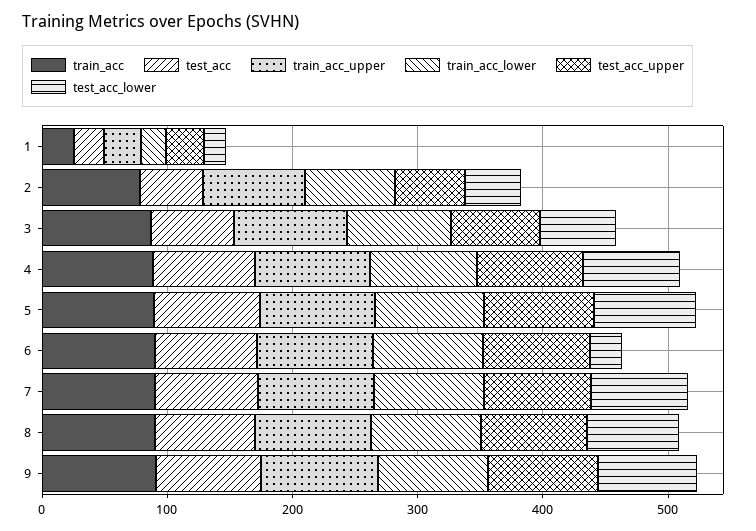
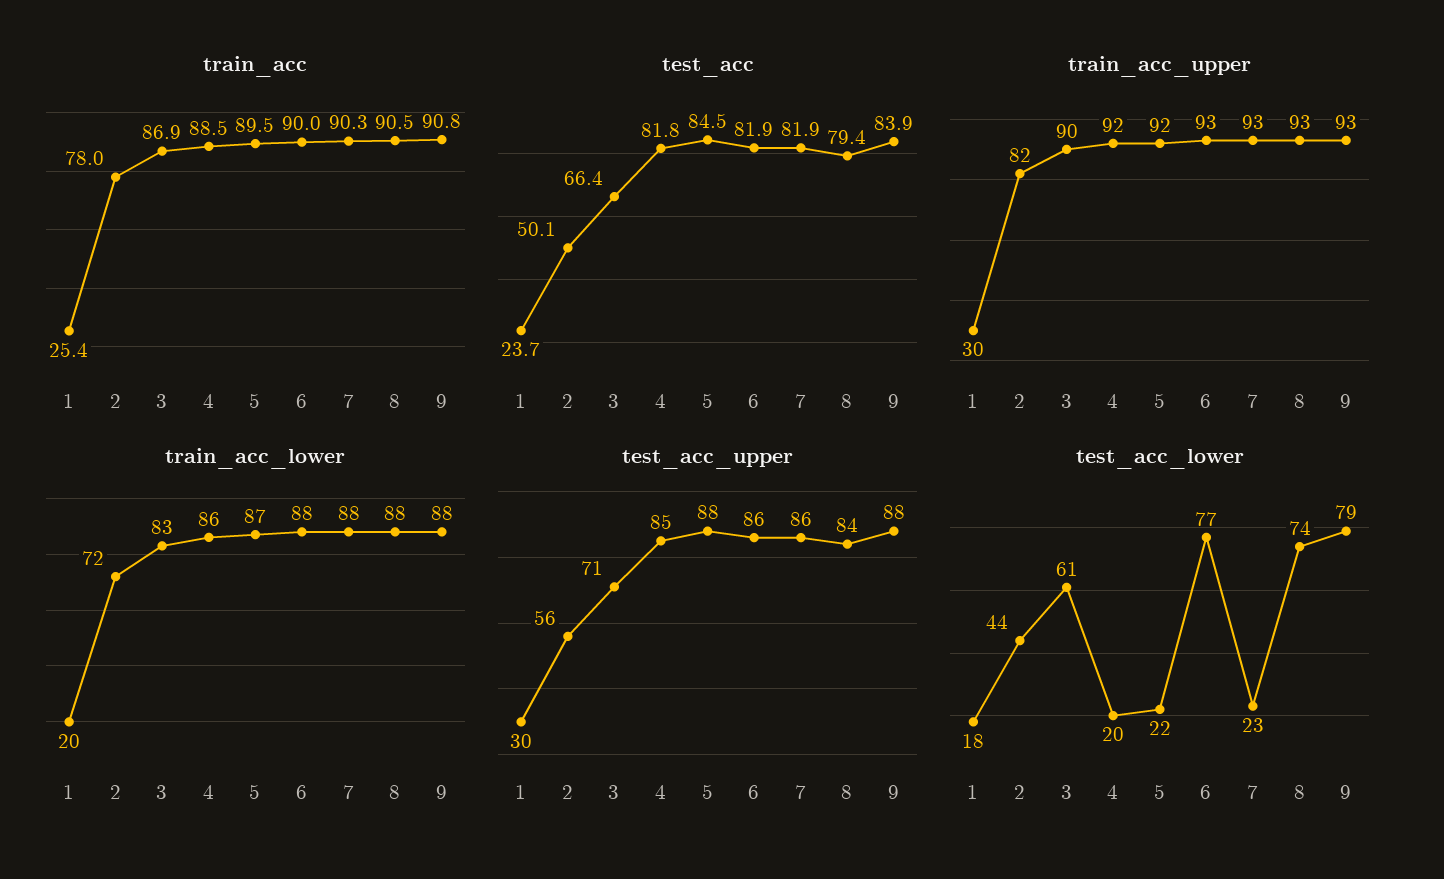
  {
    "train_acc": {
      "1": 25.4,
      "2": 78,
      "3": 86.9,
      "4": 88.5,
      "5": 89.5,
      "6": 90,
      "7": 90.3,
      "8": 90.5,
      "9": 90.8
    },
    "test_acc": {
      "1": 23.7,
      "2": 50.1,
      "3": 66.4,
      "4": 81.8,
      "5": 84.5,
      "6": 81.9,
      "7": 81.9,
      "8": 79.4,
      "9": 83.9
    },
    "train_acc_upper": {
      "1": 30,
      "2": 82,
      "3": 90,
      "4": 92,
      "5": 92,
      "6": 93,
      "7": 93,
      "8": 93,
      "9": 93
    },
    "train_acc_lower": {
      "1": 20,
      "2": 72,
      "3": 83,
      "4": 86,
      "5": 87,
      "6": 88,
      "7": 88,
      "8": 88,
      "9": 88
    },
    "test_acc_upper": {
      "1": 30,
      "2": 56,
      "3": 71,
      "4": 85,
      "5": 88,
      "6": 86,
      "7": 86,
      "8": 84,
      "9": 88
    },
    "test_acc_lower": {
      "1": 18,
      "2": 44,
      "3": 61,
-     "4": 80,
+     "4": 20,
-     "5": 80,
+     "5": 22,
-     "6": 20,
+     "6": 77,
-     "7": 80,
+     "7": 23,
      "8": 74,
      "9": 79
    }
  }

